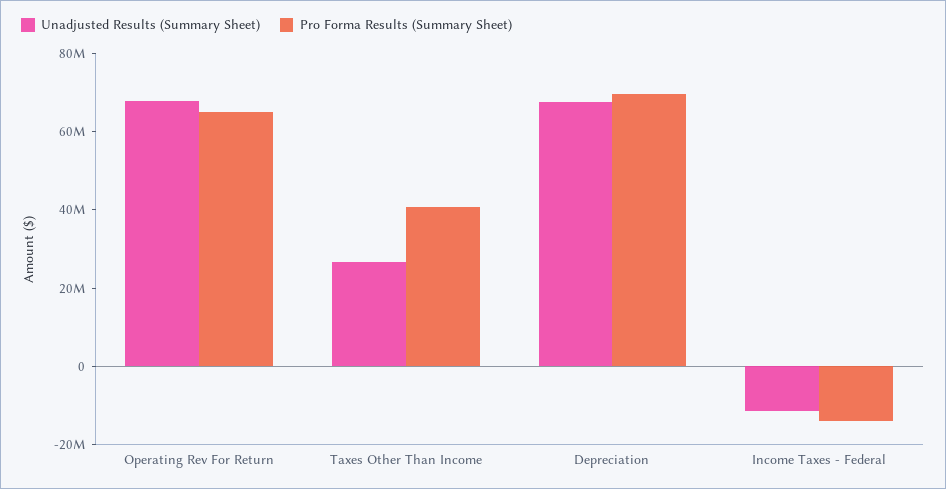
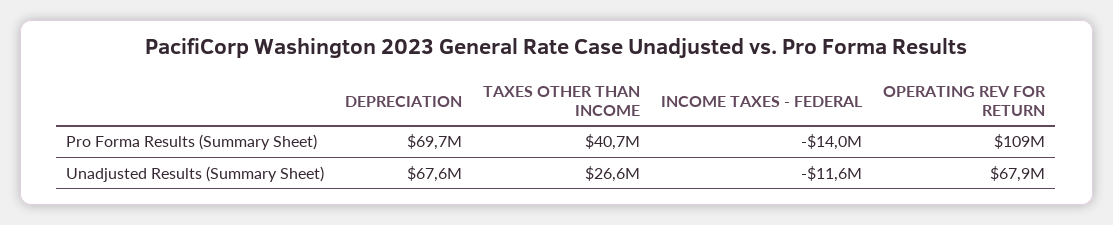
  {
    "Unadjusted Results (Summary Sheet)": {
      "Operating Rev For Return": 67900000,
      "Taxes Other Than Income": 26600000,
      "Depreciation": 67600000,
      "Income Taxes - Federal": -11600000
    },
    "Pro Forma Results (Summary Sheet)": {
-     "Operating Rev For Return": 65000000,
+     "Operating Rev For Return": 109000000,
      "Taxes Other Than Income": 40700000,
      "Depreciation": 69700000,
      "Income Taxes - Federal": -14000000
    }
  }

